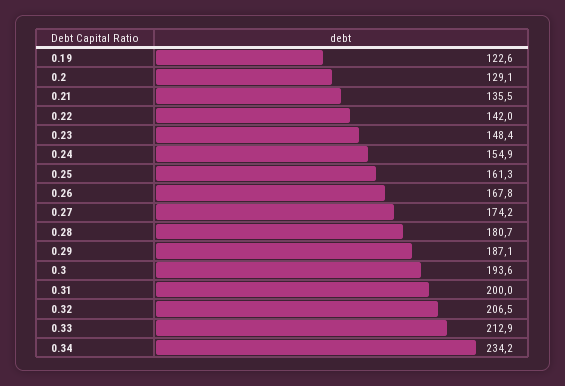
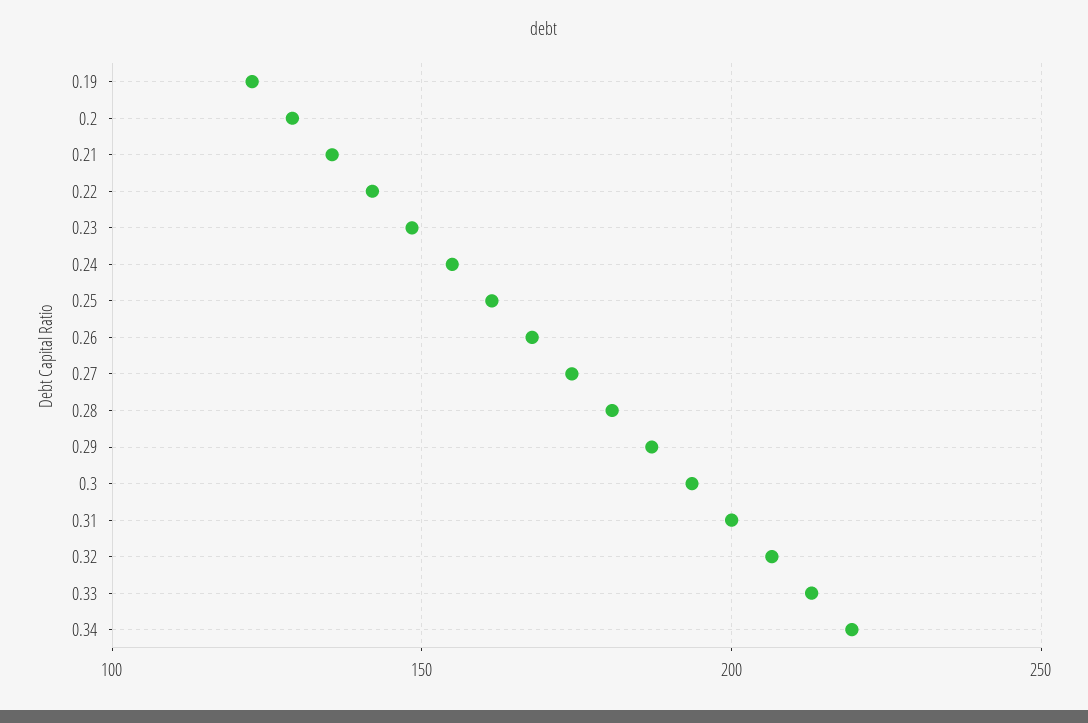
  {
    "0.19": 122.6,
    "0.2": 129.1,
    "0.21": 135.5,
    "0.22": 142,
    "0.23": 148.4,
    "0.24": 154.9,
    "0.25": 161.3,
    "0.26": 167.8,
    "0.27": 174.2,
    "0.28": 180.7,
    "0.29": 187.1,
    "0.3": 193.6,
    "0.31": 200,
    "0.32": 206.5,
    "0.33": 212.9,
-   "0.34": 234.2
+   "0.34": 220
  }

